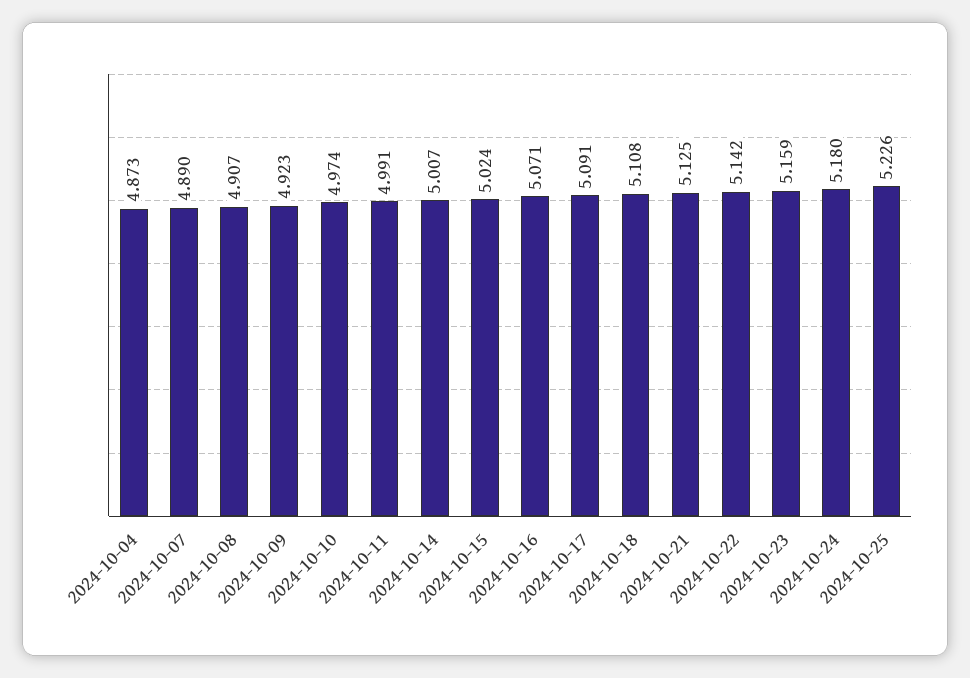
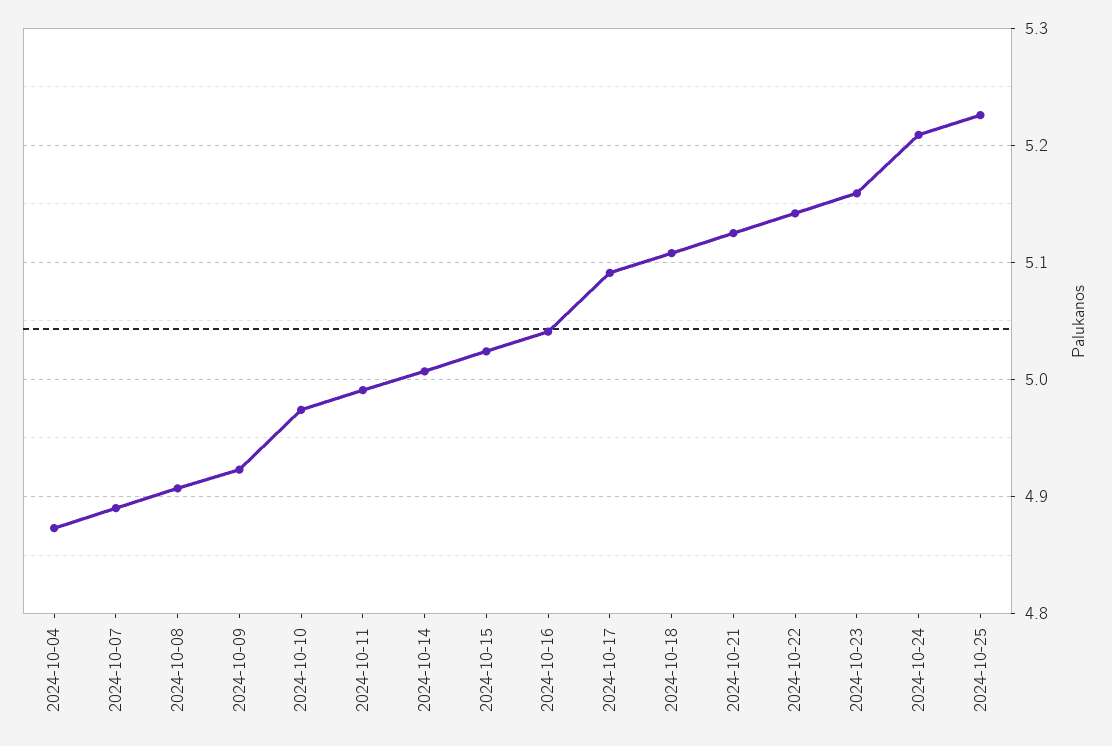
  {
    "2024-10-04": 4.873,
    "2024-10-07": 4.89,
    "2024-10-08": 4.907,
    "2024-10-09": 4.923,
    "2024-10-10": 4.974,
    "2024-10-11": 4.991,
    "2024-10-14": 5.007,
    "2024-10-15": 5.024,
-   "2024-10-16": 5.071,
+   "2024-10-16": 5.04,
    "2024-10-17": 5.091,
    "2024-10-18": 5.108,
    "2024-10-21": 5.125,
    "2024-10-22": 5.142,
    "2024-10-23": 5.159,
-   "2024-10-24": 5.18,
+   "2024-10-24": 5.21,
    "2024-10-25": 5.226
  }

